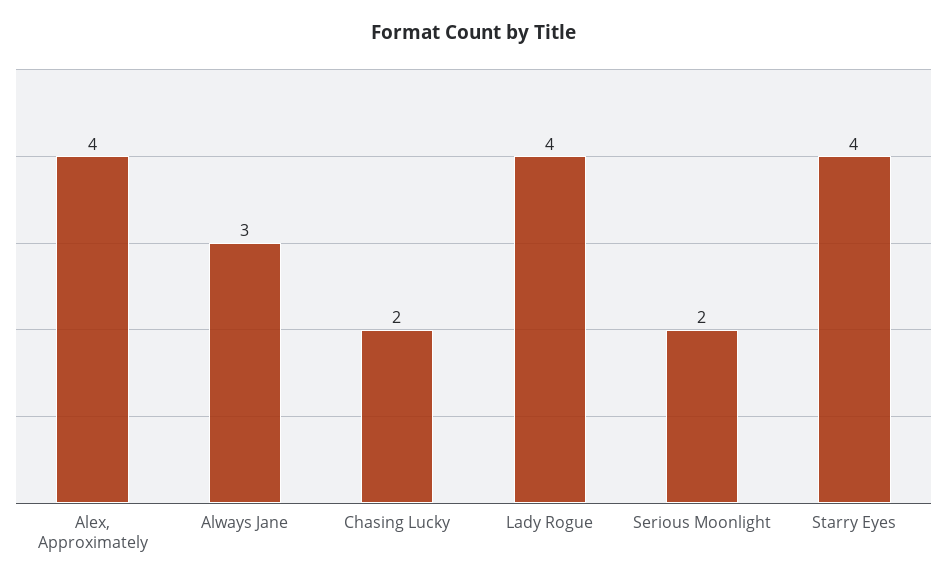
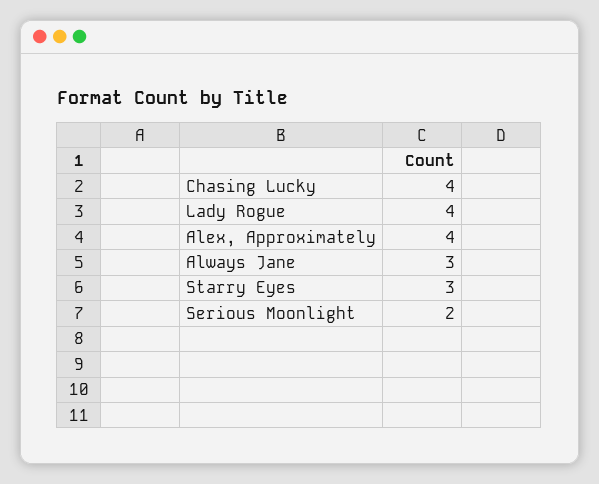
  {
    "Alex, Approximately": 4,
    "Always Jane": 3,
-   "Chasing Lucky": 2,
+   "Chasing Lucky": 4,
    "Lady Rogue": 4,
    "Serious Moonlight": 2,
-   "Starry Eyes": 4
+   "Starry Eyes": 3
  }

